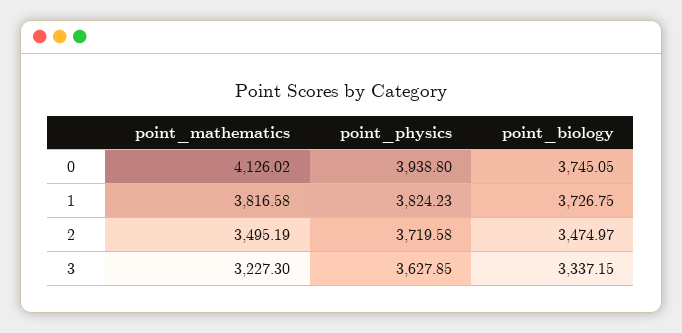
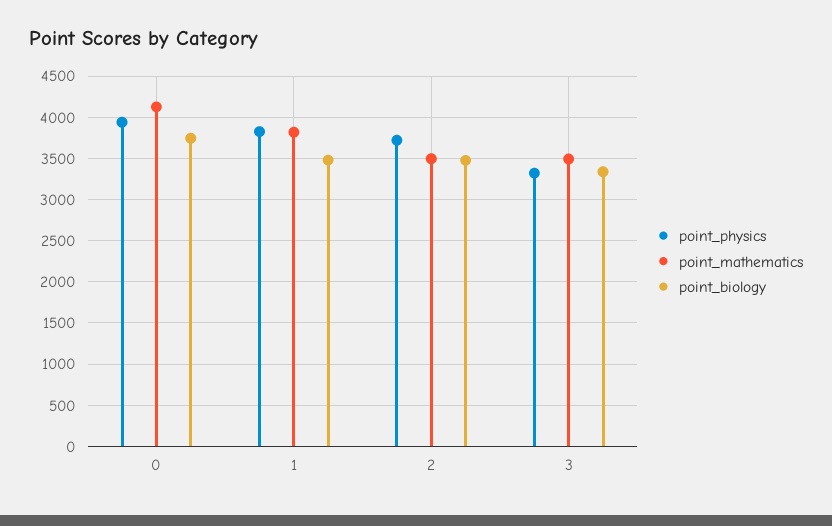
  {
    "point_mathematics": {
      "0": 4126.02,
      "1": 3816.58,
      "2": 3495.19,
-     "3": 3227.3
+     "3": 3500
    },
    "point_physics": {
      "0": 3938.8,
      "1": 3824.23,
      "2": 3719.58,
-     "3": 3627.85
+     "3": 3300
    },
    "point_biology": {
      "0": 3745.05,
-     "1": 3726.75,
+     "1": 3500,
      "2": 3474.97,
      "3": 3337.15
    }
  }

